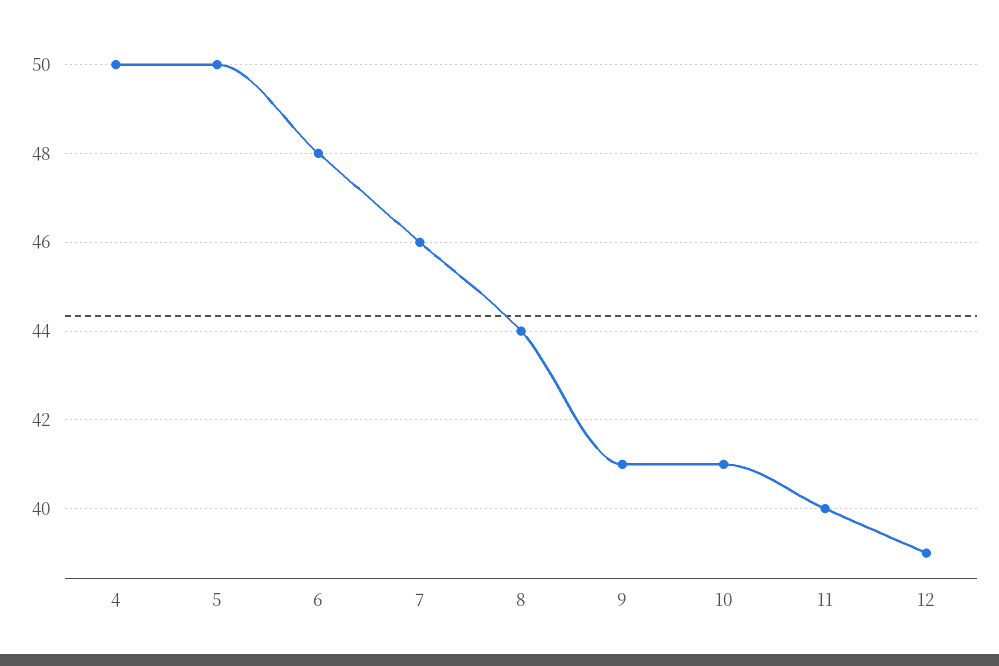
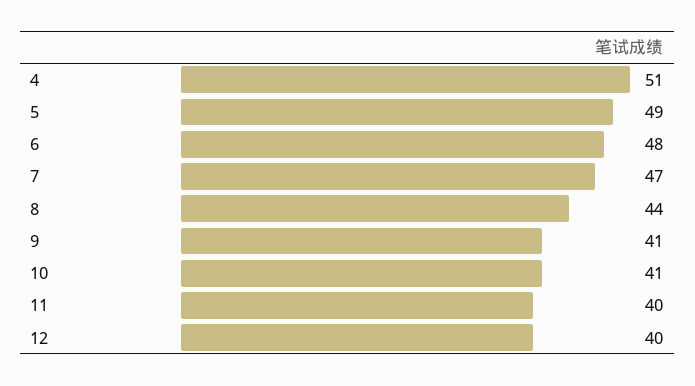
  {
-   "4": 50,
+   "4": 51,
-   "5": 50,
+   "5": 49,
    "6": 48,
-   "7": 46,
+   "7": 47,
    "8": 44,
    "9": 41,
    "10": 41,
    "11": 40,
-   "12": 39
+   "12": 40
  }

